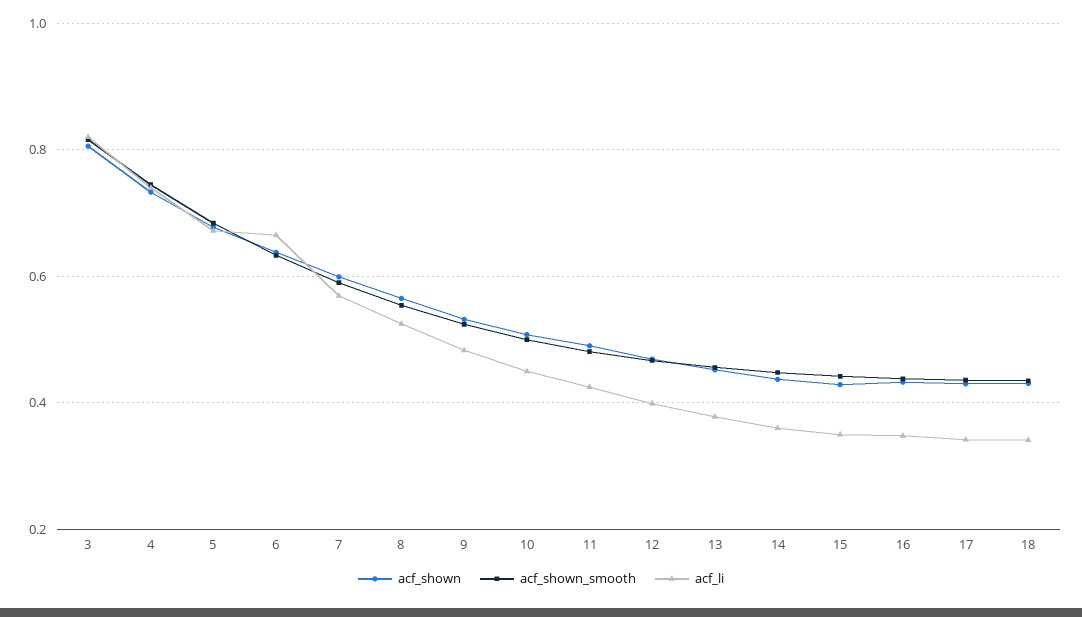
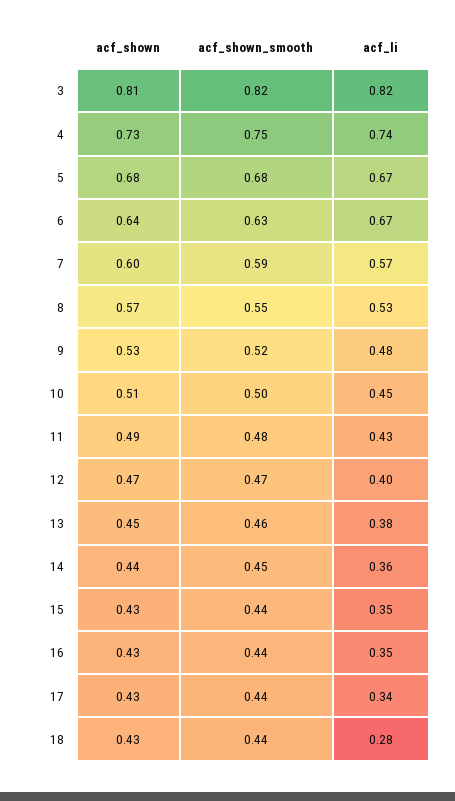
  {
    "acf_shown": {
      "3": 0.81,
      "4": 0.73,
      "5": 0.68,
      "6": 0.64,
      "7": 0.6,
      "8": 0.57,
      "9": 0.53,
      "10": 0.51,
      "11": 0.49,
      "12": 0.47,
      "13": 0.45,
      "14": 0.44,
      "15": 0.43,
      "16": 0.43,
      "17": 0.43,
      "18": 0.43
    },
    "acf_shown_smooth": {
      "3": 0.82,
      "4": 0.75,
      "5": 0.68,
      "6": 0.63,
      "7": 0.59,
      "8": 0.55,
      "9": 0.52,
      "10": 0.5,
      "11": 0.48,
      "12": 0.47,
      "13": 0.46,
      "14": 0.45,
      "15": 0.44,
      "16": 0.44,
      "17": 0.44,
      "18": 0.44
    },
    "acf_li": {
      "3": 0.82,
      "4": 0.74,
      "5": 0.67,
      "6": 0.67,
      "7": 0.57,
      "8": 0.53,
      "9": 0.48,
      "10": 0.45,
      "11": 0.43,
      "12": 0.4,
      "13": 0.38,
      "14": 0.36,
      "15": 0.35,
      "16": 0.35,
      "17": 0.34,
-     "18": 0.34
+     "18": 0.28
    }
  }

